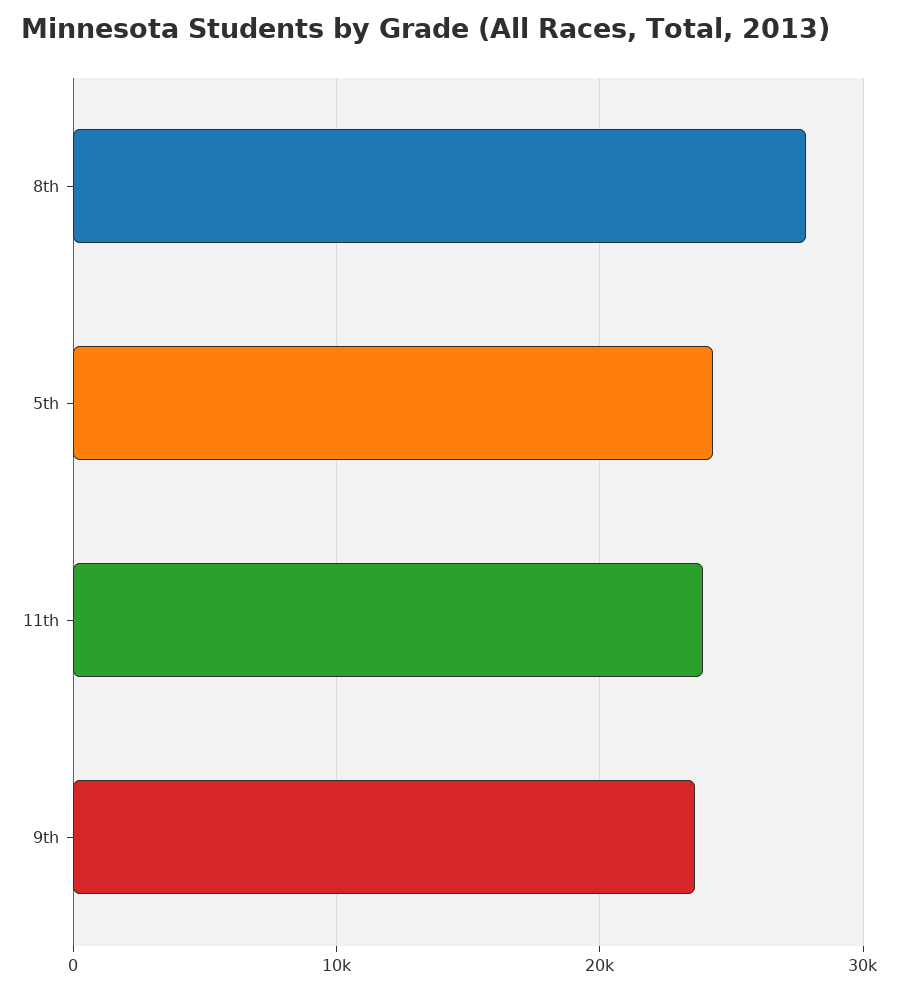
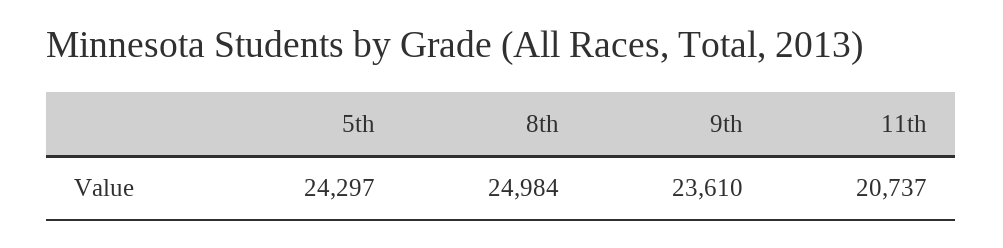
  {
-   "8th": 28000,
+   "8th": 24984,
    "5th": 24297,
-   "11th": 24000,
+   "11th": 20737,
    "9th": 23610
  }

